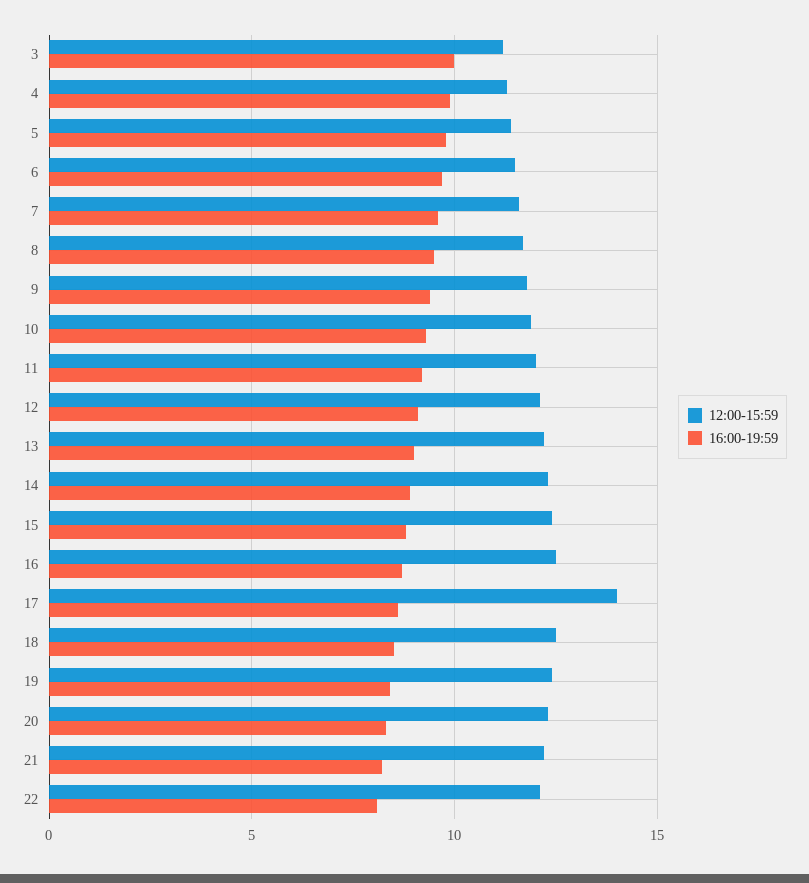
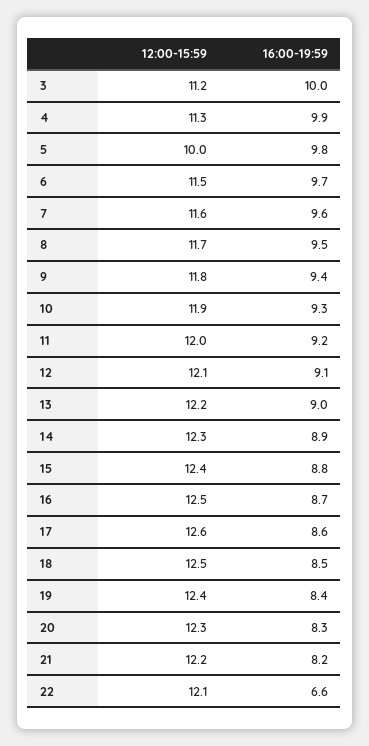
  {
    "12:00-15:59": {
      "3": 11.2,
      "4": 11.3,
-     "5": 11.5,
+     "5": 10,
      "6": 11.5,
      "7": 11.6,
      "8": 11.7,
      "9": 11.8,
      "10": 11.9,
      "11": 12,
      "12": 12.1,
      "13": 12.2,
      "14": 12.3,
      "15": 12.4,
      "16": 12.5,
-     "17": 14,
+     "17": 12.6,
      "18": 12.5,
      "19": 12.4,
      "20": 12.3,
      "21": 12.2,
      "22": 12.1
    },
    "16:00-19:59": {
      "3": 10,
      "4": 9.9,
      "5": 9.8,
      "6": 9.7,
      "7": 9.6,
      "8": 9.5,
      "9": 9.4,
      "10": 9.3,
      "11": 9.2,
      "12": 9.1,
      "13": 9,
      "14": 8.9,
      "15": 8.8,
      "16": 8.7,
      "17": 8.6,
      "18": 8.5,
      "19": 8.4,
      "20": 8.3,
      "21": 8.2,
-     "22": 8
+     "22": 6.6
    }
  }

